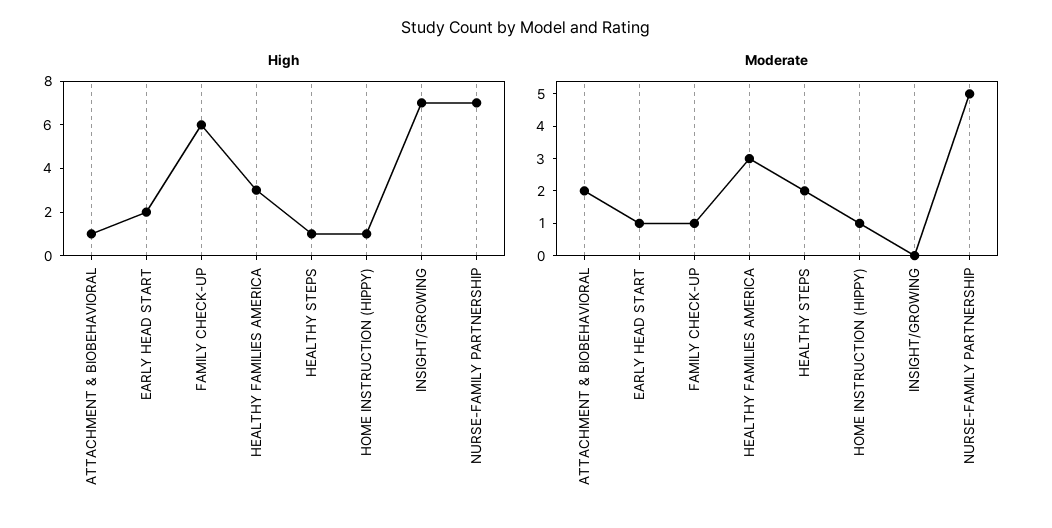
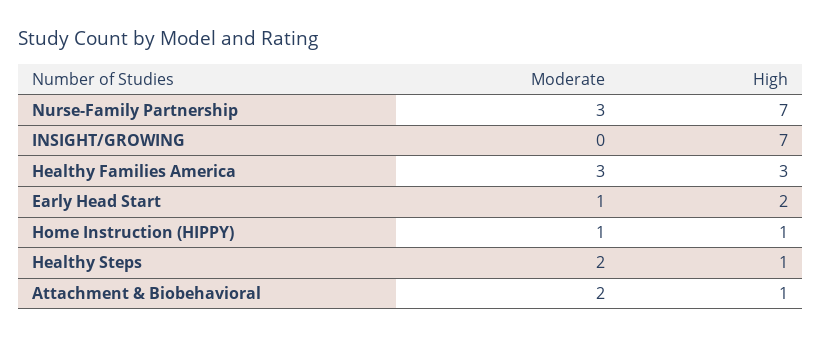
  {
    "High": {
      "ATTACHMENT & BIOBEHAVIORAL": 1,
      "EARLY HEAD START": 2,
-     "FAMILY CHECK-UP": 6,
      "HEALTHY FAMILIES AMERICA": 3,
      "HEALTHY STEPS": 1,
      "HOME INSTRUCTION (HIPPY)": 1,
      "INSIGHT/GROWING": 7,
      "NURSE-FAMILY PARTNERSHIP": 7
    },
    "Moderate": {
      "ATTACHMENT & BIOBEHAVIORAL": 2,
      "EARLY HEAD START": 1,
-     "FAMILY CHECK-UP": 1,
      "HEALTHY FAMILIES AMERICA": 3,
      "HEALTHY STEPS": 2,
      "HOME INSTRUCTION (HIPPY)": 1,
      "INSIGHT/GROWING": 0,
-     "NURSE-FAMILY PARTNERSHIP": 5
+     "NURSE-FAMILY PARTNERSHIP": 3
    }
  }

